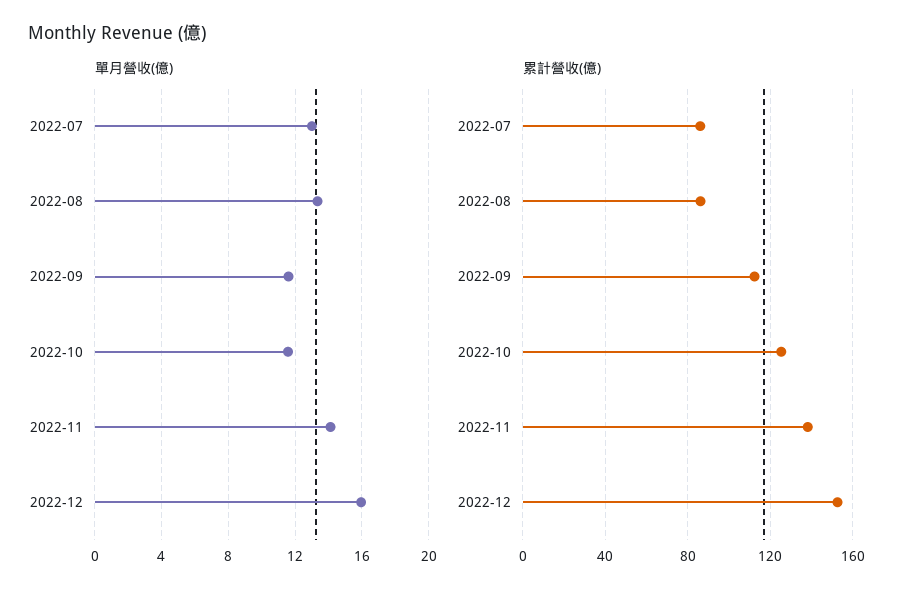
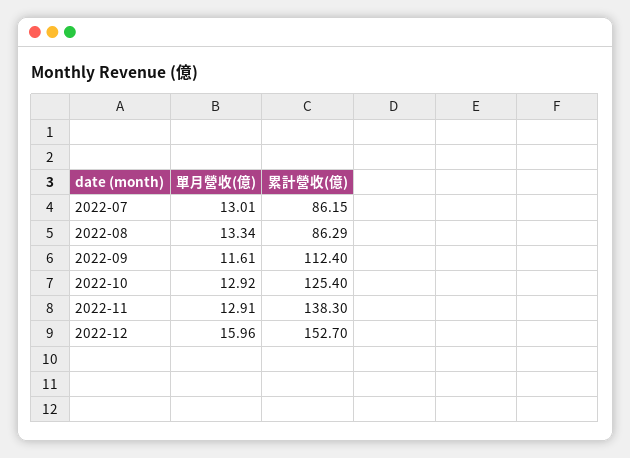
  {
    "單月營收(億)": {
      "2022-07": 13.01,
      "2022-08": 13.34,
      "2022-09": 11.61,
-     "2022-10": 11.5,
+     "2022-10": 12.92,
-     "2022-11": 14,
+     "2022-11": 12.91,
      "2022-12": 15.96
    },
    "累計營收(億)": {
      "2022-07": 86.15,
      "2022-08": 86.29,
      "2022-09": 112.4,
      "2022-10": 125.4,
      "2022-11": 138.3,
      "2022-12": 152.7
    }
  }

